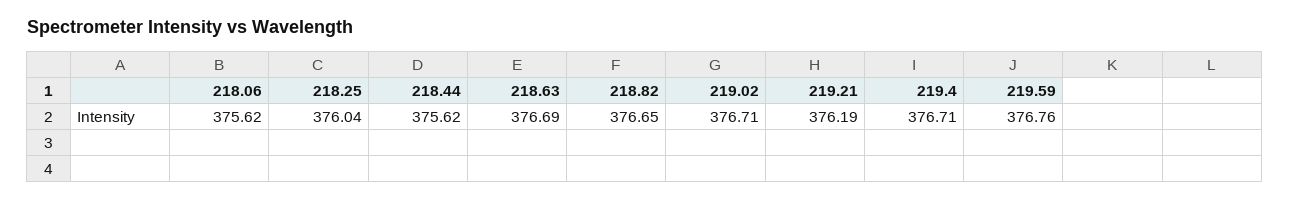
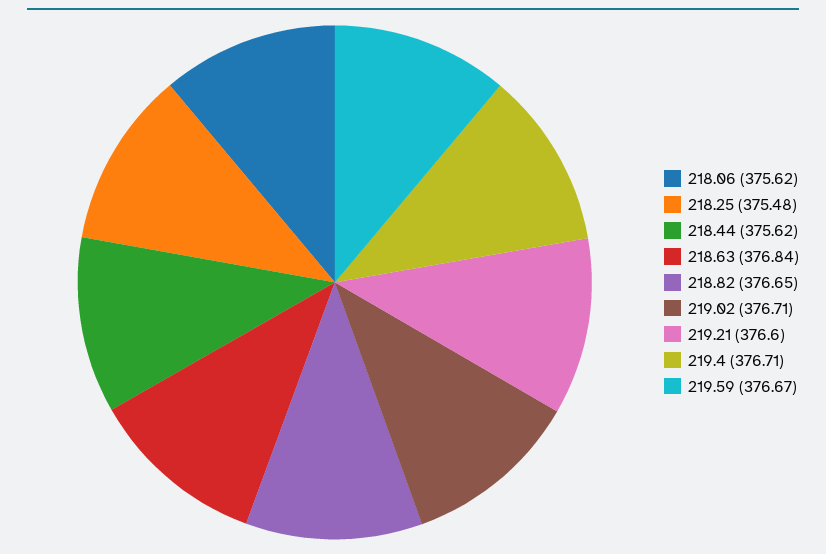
  {
    "218.06": 375.62,
-   "218.25": 376.04,
+   "218.25": 375.48,
    "218.44": 375.62,
-   "218.63": 376.69,
+   "218.63": 376.84,
    "218.82": 376.65,
    "219.02": 376.71,
-   "219.21": 376.19,
+   "219.21": 376.6,
    "219.4": 376.71,
-   "219.59": 376.76
+   "219.59": 376.67
  }

